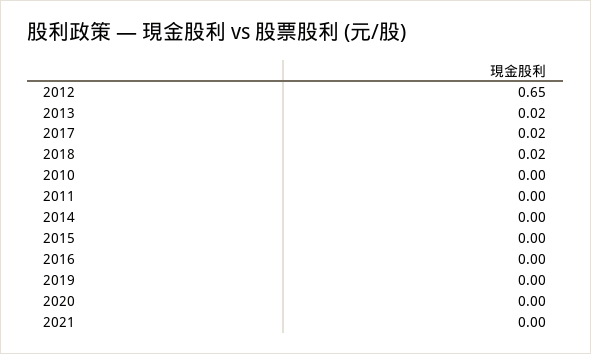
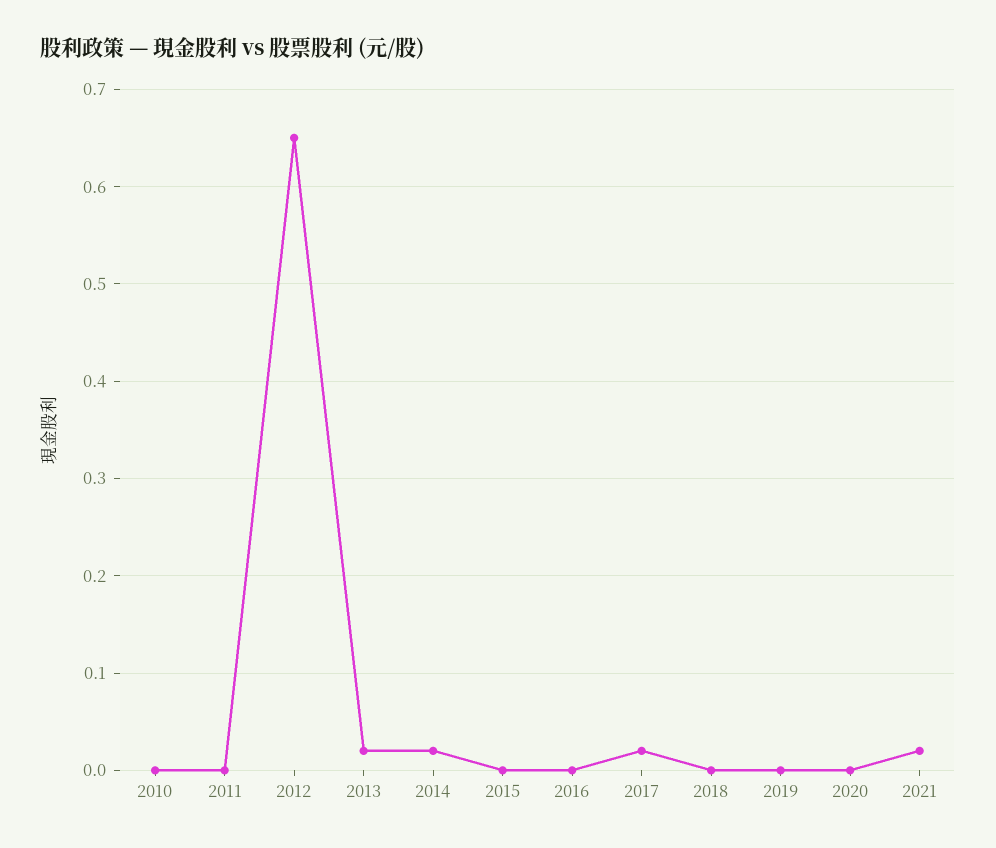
  {
    "2012": 0.65,
    "2013": 0.02,
    "2017": 0.02,
-   "2018": 0.02,
+   "2018": 0,
    "2010": 0,
    "2011": 0,
-   "2014": 0,
+   "2014": 0.02,
    "2015": 0,
    "2016": 0,
    "2019": 0,
    "2020": 0,
-   "2021": 0
+   "2021": 0.02
  }

